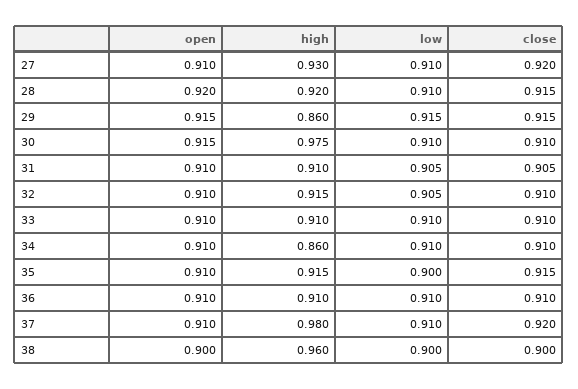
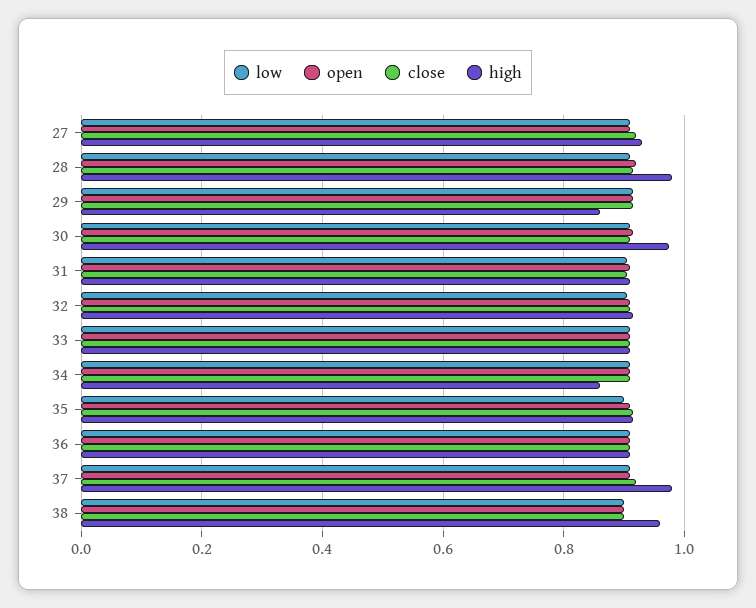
  {
    "open": {
      "27": 0.91,
      "28": 0.92,
      "29": 0.915,
      "30": 0.915,
      "31": 0.91,
      "32": 0.91,
      "33": 0.91,
      "34": 0.91,
      "35": 0.91,
      "36": 0.91,
      "37": 0.91,
      "38": 0.9
    },
    "high": {
      "27": 0.93,
-     "28": 0.92,
+     "28": 0.98,
      "29": 0.86,
      "30": 0.975,
      "31": 0.91,
      "32": 0.915,
      "33": 0.91,
      "34": 0.86,
      "35": 0.915,
      "36": 0.91,
      "37": 0.98,
      "38": 0.96
    },
    "low": {
      "27": 0.91,
      "28": 0.91,
      "29": 0.915,
      "30": 0.91,
      "31": 0.905,
      "32": 0.905,
      "33": 0.91,
      "34": 0.91,
      "35": 0.9,
      "36": 0.91,
      "37": 0.91,
      "38": 0.9
    },
    "close": {
      "27": 0.92,
      "28": 0.915,
      "29": 0.915,
      "30": 0.91,
      "31": 0.905,
      "32": 0.91,
      "33": 0.91,
      "34": 0.91,
      "35": 0.915,
      "36": 0.91,
      "37": 0.92,
      "38": 0.9
    }
  }

